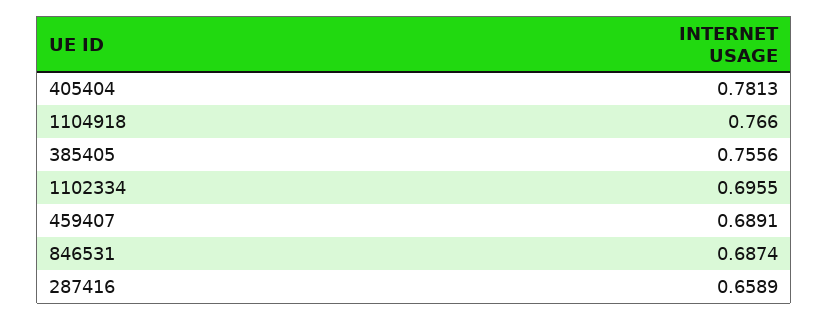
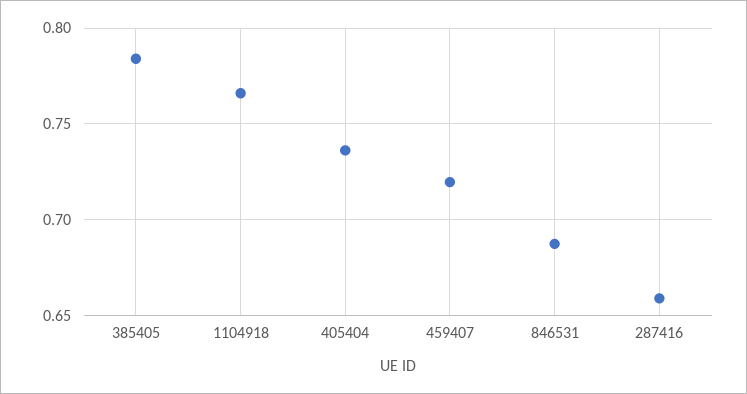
  {
-   "405404": 0.7813,
+   "405404": 0.735,
    "1104918": 0.766,
-   "385405": 0.7556,
+   "385405": 0.785,
-   "1102334": 0.6955,
-   "459407": 0.6891,
+   "459407": 0.72,
    "846531": 0.6874,
    "287416": 0.6589
  }

